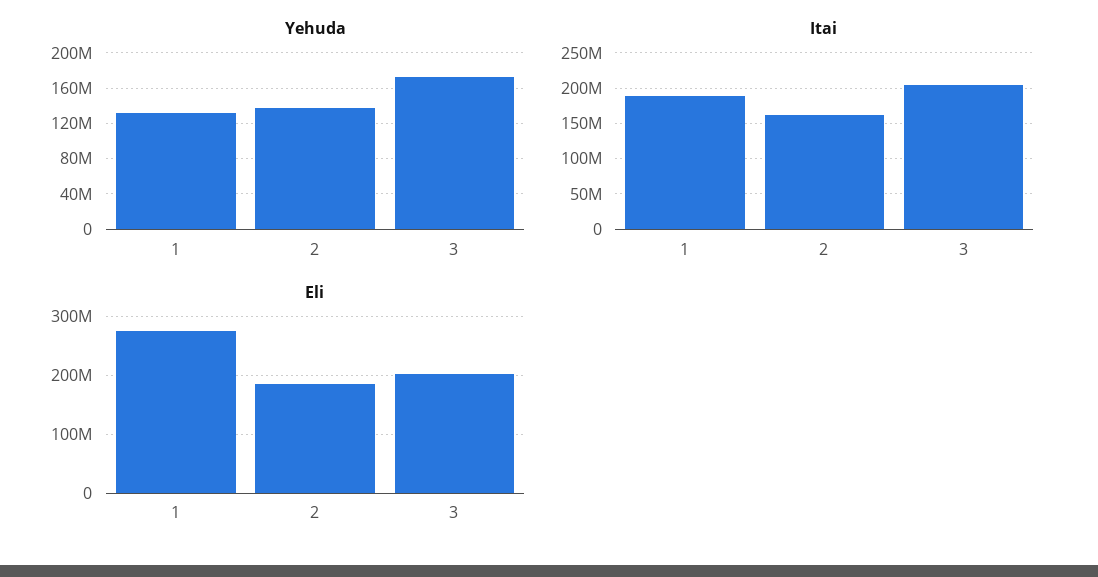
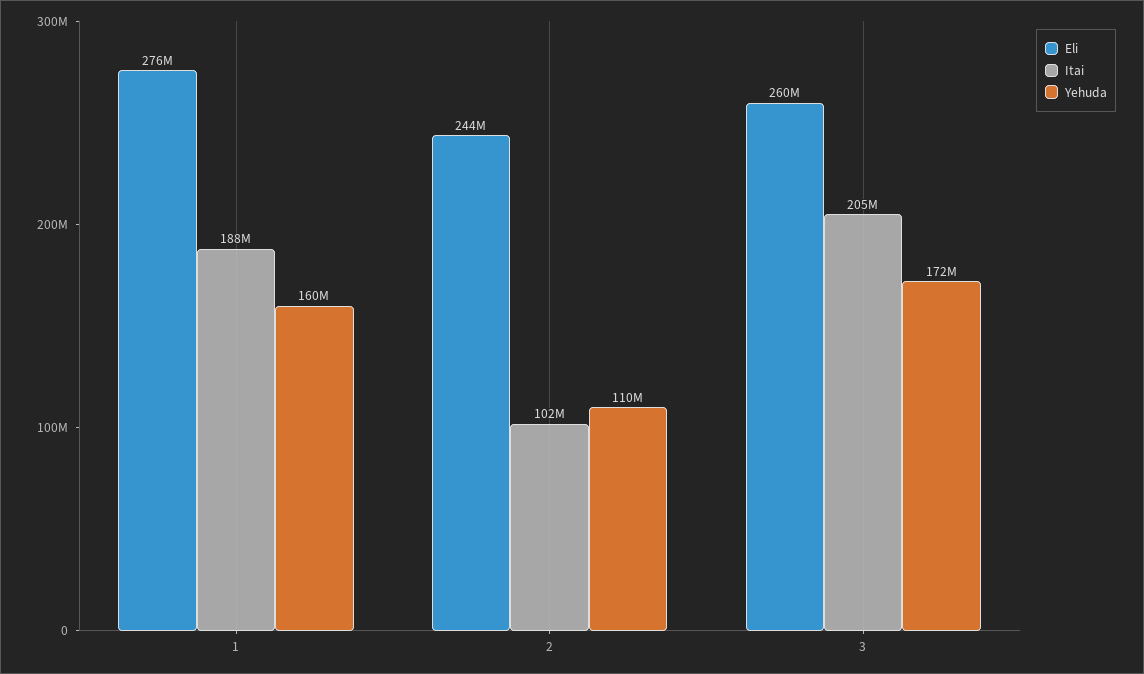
  {
    "Yehuda": {
-     "1": 130000000,
+     "1": 160000000,
-     "2": 140000000,
+     "2": 110000000,
      "3": 172000000
    },
    "Itai": {
      "1": 188000000,
-     "2": 160000000,
+     "2": 102000000,
      "3": 205000000
    },
    "Eli": {
      "1": 276000000,
-     "2": 180000000,
+     "2": 244000000,
-     "3": 200000000
+     "3": 260000000
    }
  }

